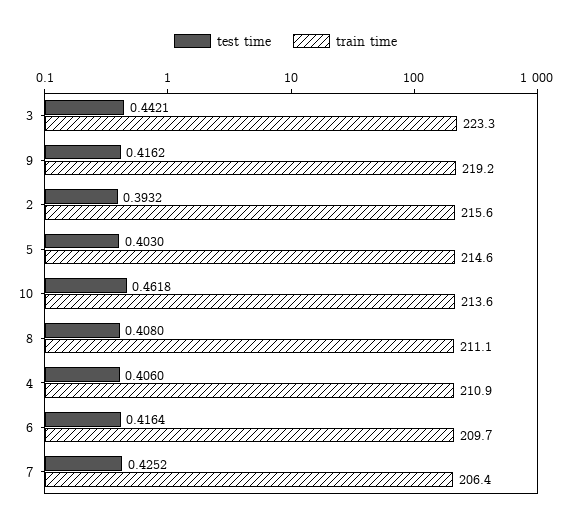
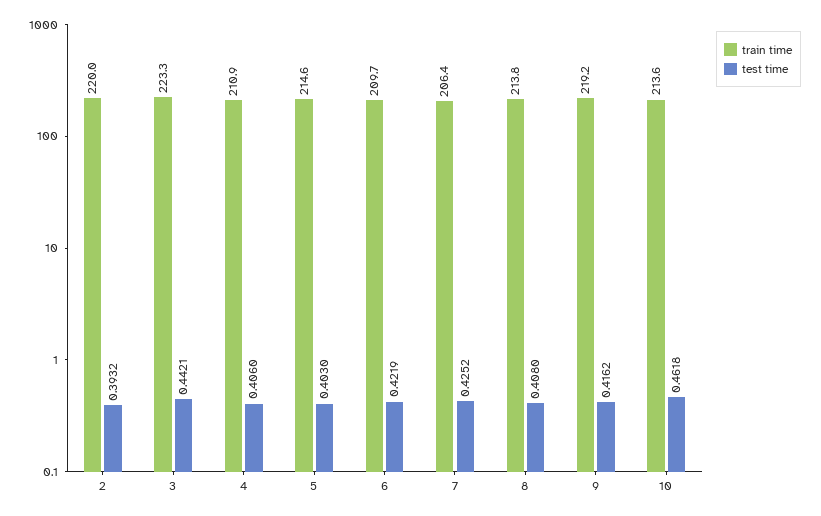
  {
    "test time": {
      "3": 0.4421,
      "9": 0.4162,
      "2": 0.3932,
      "5": 0.403,
      "10": 0.4618,
      "8": 0.408,
      "4": 0.406,
-     "6": 0.4164,
+     "6": 0.4219,
      "7": 0.4252
    },
    "train time": {
      "3": 223.3,
      "9": 219.2,
-     "2": 215.6,
+     "2": 220,
      "5": 214.6,
      "10": 213.6,
-     "8": 211.1,
+     "8": 213.8,
      "4": 210.9,
      "6": 209.7,
      "7": 206.4
    }
  }

